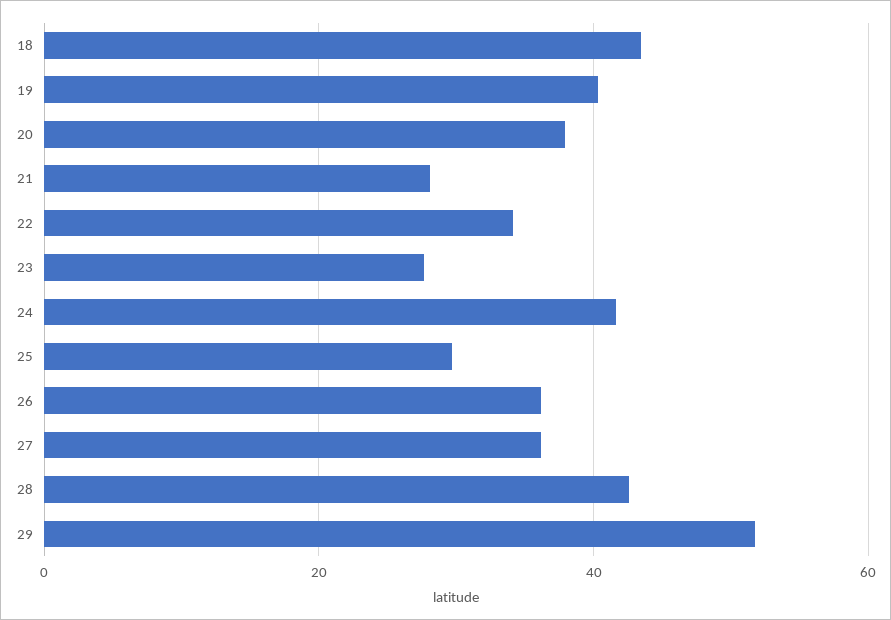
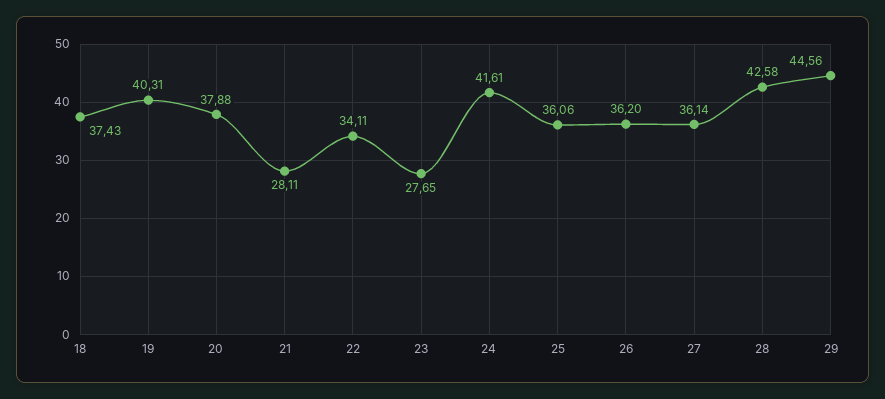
  {
-   "18": 44,
+   "18": 37.43,
    "19": 40.31,
    "20": 37.88,
    "21": 28.11,
    "22": 34.11,
    "23": 27.65,
    "24": 41.61,
-   "25": 30,
+   "25": 36.06,
    "26": 36.2,
    "27": 36.14,
    "28": 42.58,
-   "29": 52
+   "29": 44.56
  }

